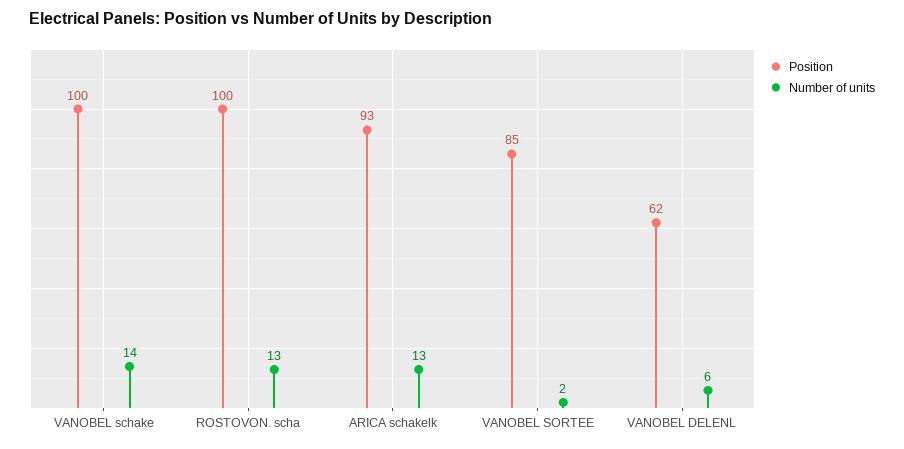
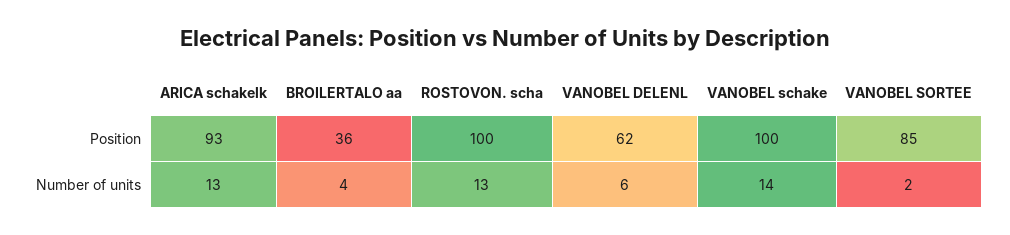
  {
    "Position": {
      "VANOBEL schake": 100,
      "ROSTOVON. scha": 100,
      "ARICA schakelk": 93,
      "VANOBEL SORTEE": 85,
-     "VANOBEL DELENL": 62
+     "VANOBEL DELENL": 62,
+     "BROILERTALO aa": 36
    },
    "Number of units": {
      "VANOBEL schake": 14,
      "ROSTOVON. scha": 13,
      "ARICA schakelk": 13,
      "VANOBEL SORTEE": 2,
-     "VANOBEL DELENL": 6
+     "VANOBEL DELENL": 6,
+     "BROILERTALO aa": 4
    }
  }

